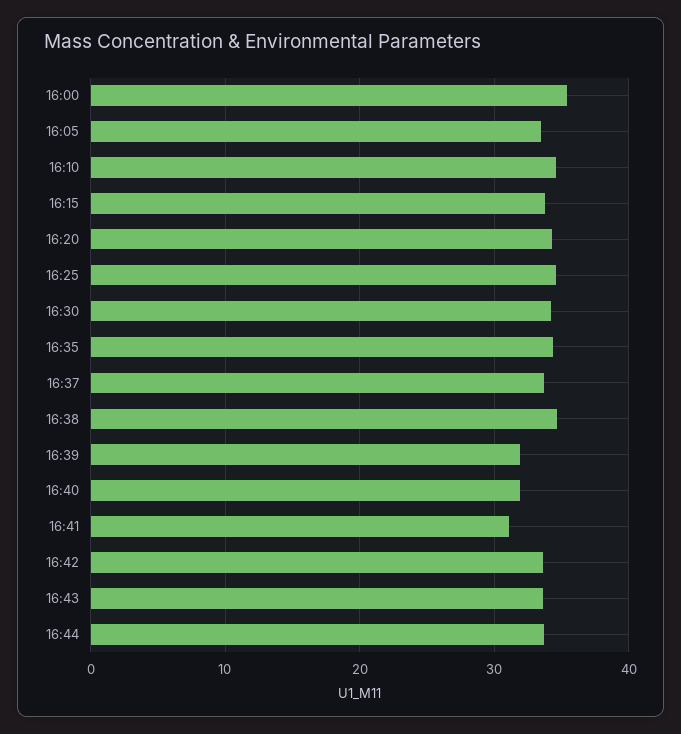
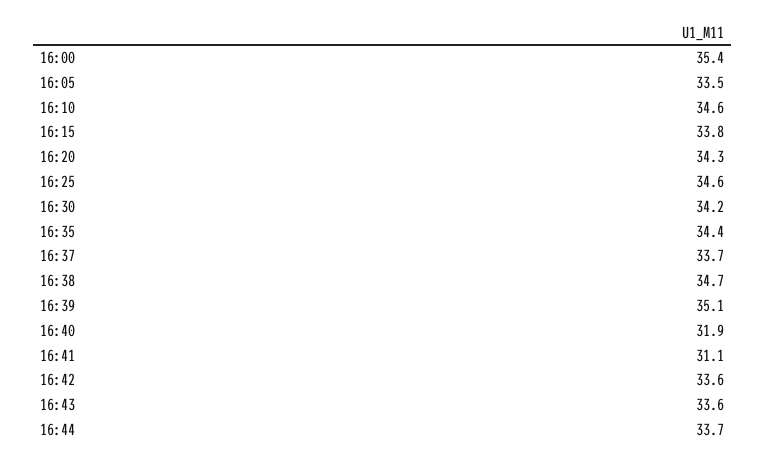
  {
    "16:00": 35.4,
    "16:05": 33.5,
    "16:10": 34.6,
    "16:15": 33.8,
    "16:20": 34.3,
    "16:25": 34.6,
    "16:30": 34.2,
    "16:35": 34.4,
    "16:37": 33.7,
    "16:38": 34.7,
-   "16:39": 32,
+   "16:39": 35.1,
    "16:40": 31.9,
    "16:41": 31.1,
    "16:42": 33.6,
    "16:43": 33.6,
    "16:44": 33.7
  }

